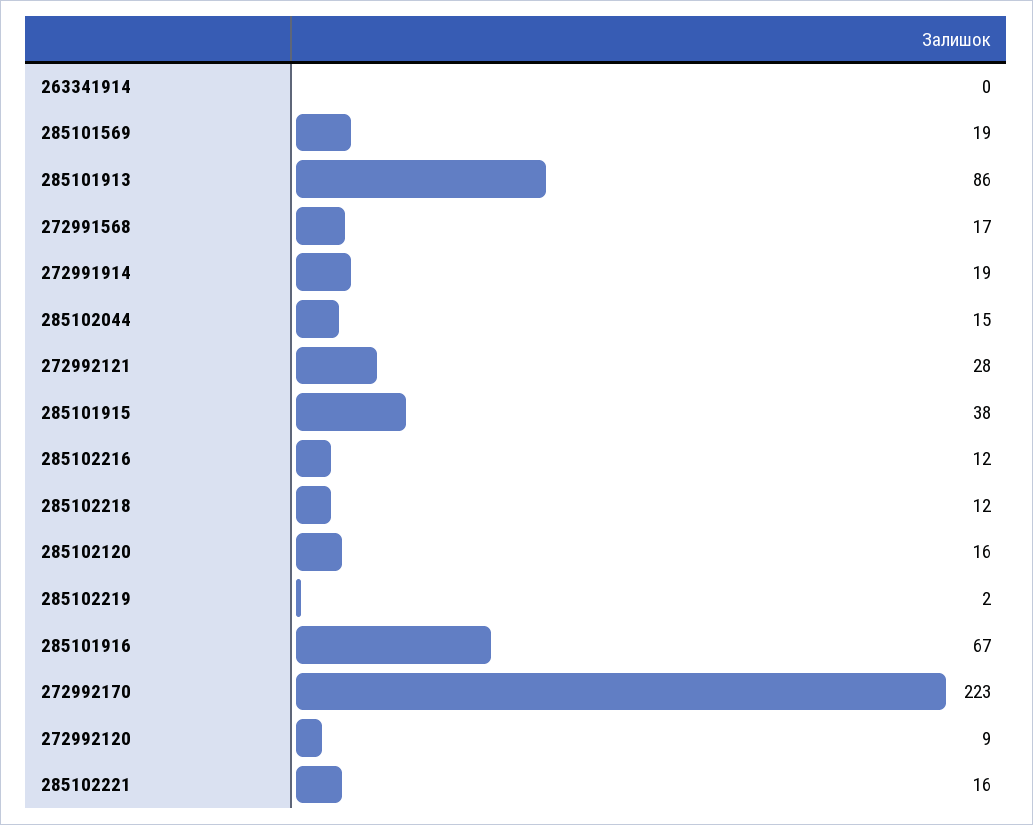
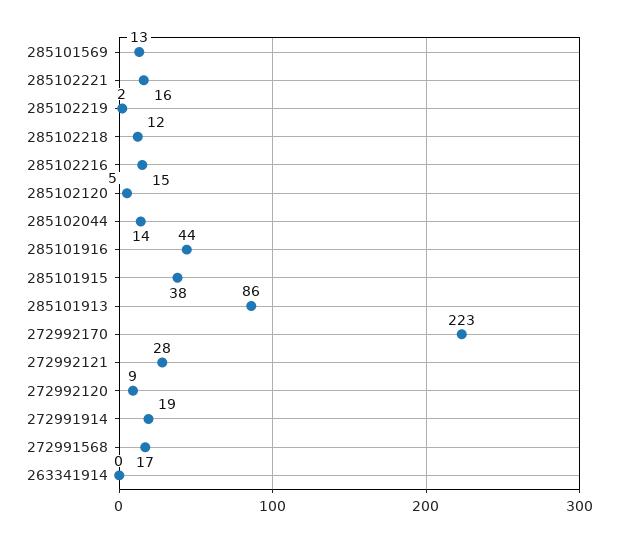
  {
    "263341914": 0,
-   "285101569": 19,
+   "285101569": 13,
    "285101913": 86,
    "272991568": 17,
    "272991914": 19,
-   "285102044": 15,
+   "285102044": 14,
    "272992121": 28,
    "285101915": 38,
-   "285102216": 12,
+   "285102216": 15,
    "285102218": 12,
-   "285102120": 16,
+   "285102120": 5,
    "285102219": 2,
-   "285101916": 67,
+   "285101916": 44,
    "272992170": 223,
    "272992120": 9,
    "285102221": 16
  }

